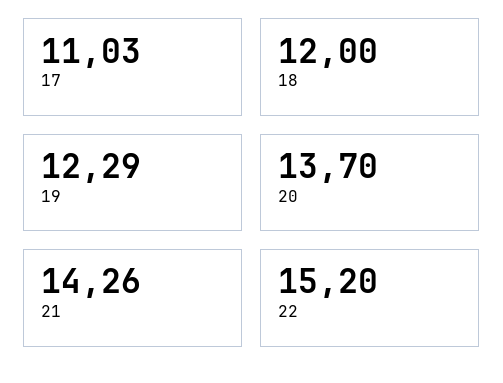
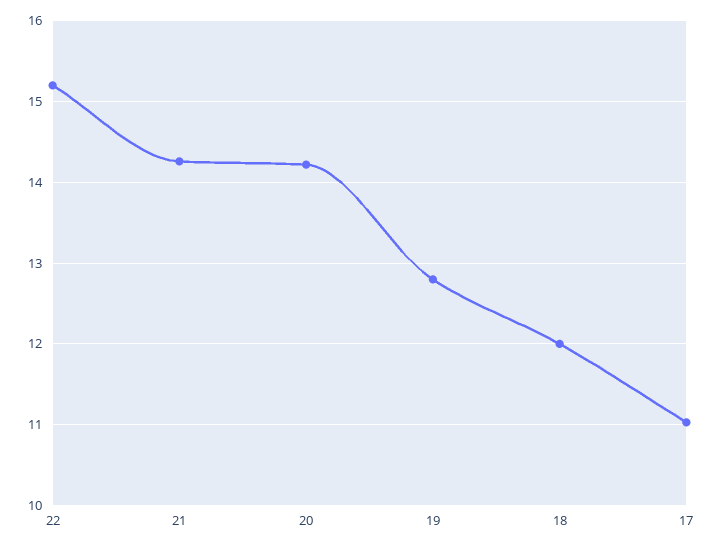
  {
    "17": 11.03,
    "18": 12,
-   "19": 12.29,
+   "19": 12.8,
-   "20": 13.7,
+   "20": 14.2,
    "21": 14.26,
    "22": 15.2
  }

